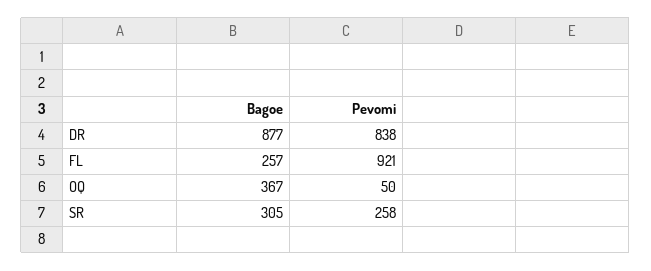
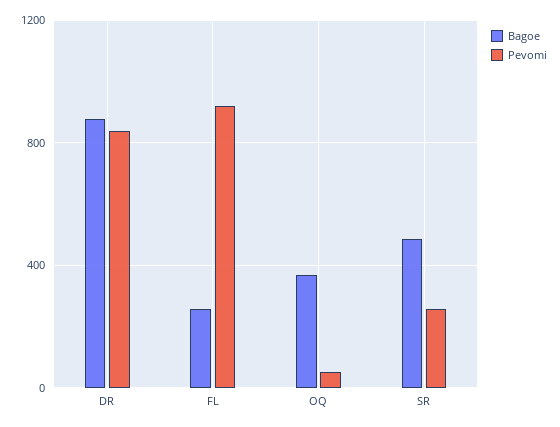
  {
    "Bagoe": {
      "DR": 877,
      "FL": 257,
      "OQ": 367,
-     "SR": 305
+     "SR": 500
    },
    "Pevomi": {
      "DR": 838,
      "FL": 921,
      "OQ": 50,
      "SR": 258
    }
  }

